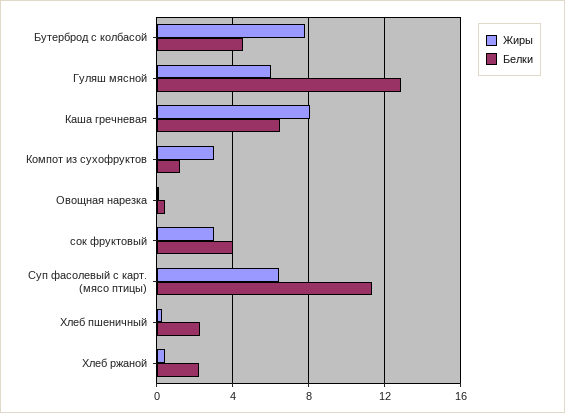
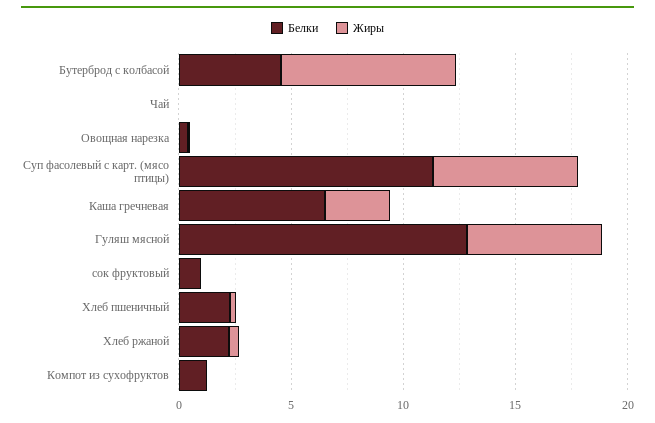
  {
    "Жиры": {
      "Бутерброд с колбасой": 8,
      "Гуляш мясной": 6,
-     "Каша гречневая": 8,
+     "Каша гречневая": 3,
-     "Компот из сухофруктов": 3,
+     "Компот из сухофруктов": 0,
      "Овощная нарезка": 0,
-     "сок фруктовый": 3,
+     "сок фруктовый": 0,
      "Суп фасолевый с карт. (мясо птицы)": 6.5,
      "Хлеб пшеничный": 0.5,
-     "Хлеб ржаной": 0.5
+     "Хлеб ржаной": 0.5,
+     "Чай": 0
    },
    "Белки": {
      "Бутерброд с колбасой": 4.5,
      "Гуляш мясной": 13,
      "Каша гречневая": 6.5,
      "Компот из сухофруктов": 1,
      "Овощная нарезка": 0.5,
-     "сок фруктовый": 4,
+     "сок фруктовый": 1,
      "Суп фасолевый с карт. (мясо птицы)": 11.5,
      "Хлеб пшеничный": 2.5,
-     "Хлеб ржаной": 2
+     "Хлеб ржаной": 2,
+     "Чай": 0
    }
  }

